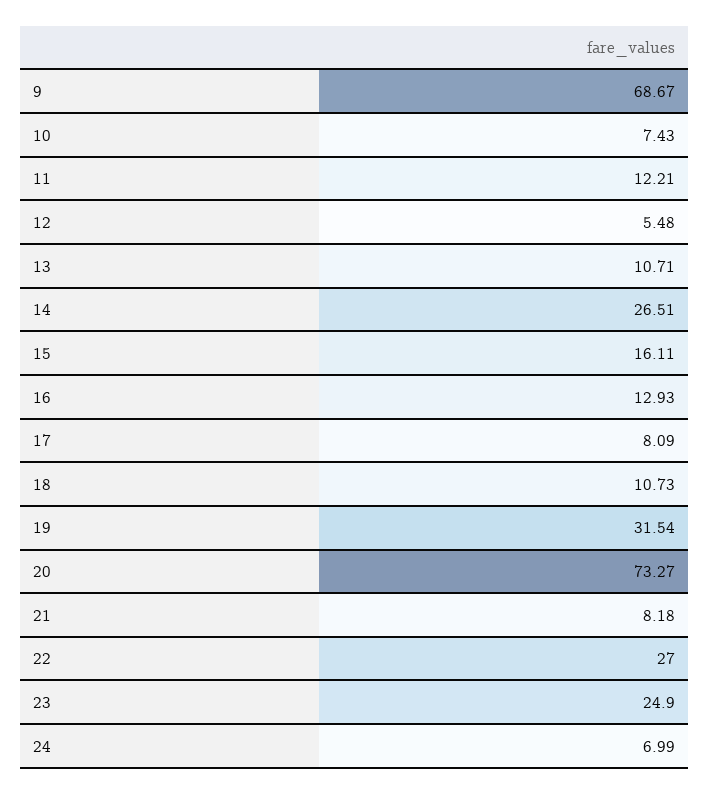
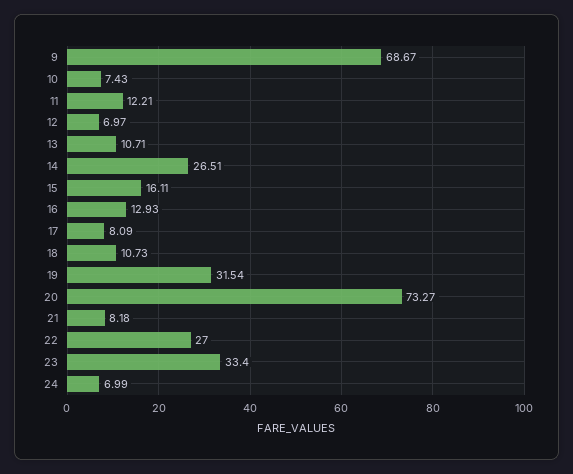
  {
    "9": 68.67,
    "10": 7.43,
    "11": 12.21,
-   "12": 5.48,
+   "12": 6.97,
    "13": 10.71,
    "14": 26.51,
    "15": 16.11,
    "16": 12.93,
    "17": 8.09,
    "18": 10.73,
    "19": 31.54,
    "20": 73.27,
    "21": 8.18,
    "22": 27,
-   "23": 24.9,
+   "23": 33.4,
    "24": 6.99
  }

